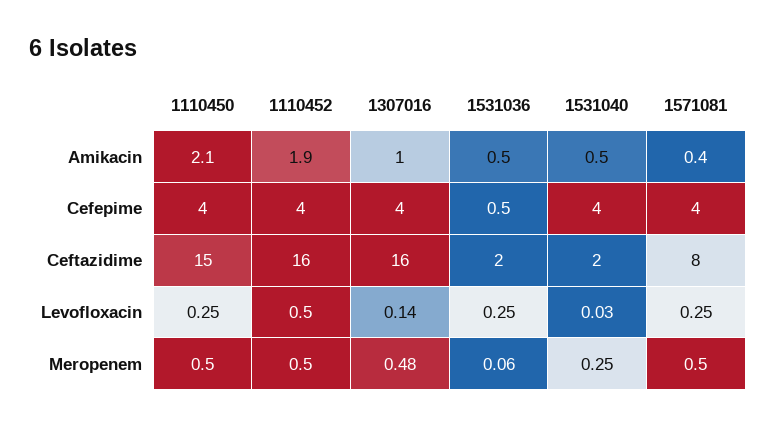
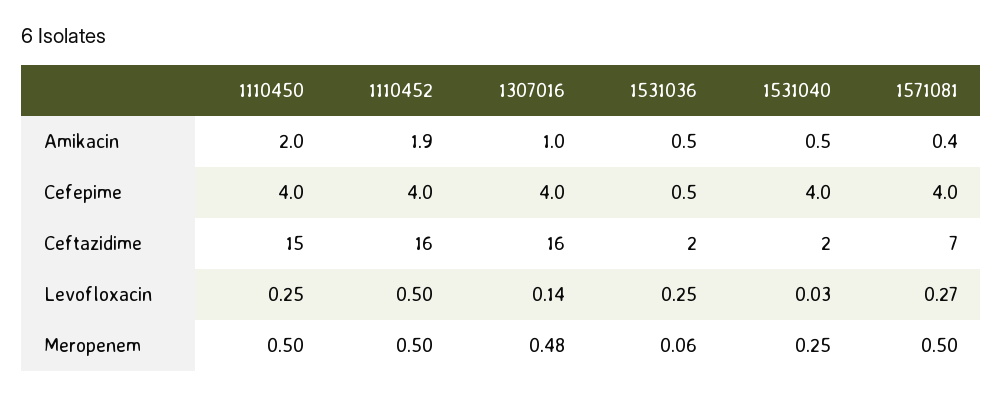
  {
    "1110450": {
-     "Amikacin": 2.1,
+     "Amikacin": 2,
      "Cefepime": 4,
      "Ceftazidime": 15,
      "Levofloxacin": 0.25,
      "Meropenem": 0.5
    },
    "1110452": {
      "Amikacin": 1.9,
      "Cefepime": 4,
      "Ceftazidime": 16,
      "Levofloxacin": 0.5,
      "Meropenem": 0.5
    },
    "1307016": {
      "Amikacin": 1,
      "Cefepime": 4,
      "Ceftazidime": 16,
      "Levofloxacin": 0.14,
      "Meropenem": 0.48
    },
    "1531036": {
      "Amikacin": 0.5,
      "Cefepime": 0.5,
      "Ceftazidime": 2,
      "Levofloxacin": 0.25,
      "Meropenem": 0.06
    },
    "1531040": {
      "Amikacin": 0.5,
      "Cefepime": 4,
      "Ceftazidime": 2,
      "Levofloxacin": 0.03,
      "Meropenem": 0.25
    },
    "1571081": {
      "Amikacin": 0.4,
      "Cefepime": 4,
-     "Ceftazidime": 8,
+     "Ceftazidime": 7,
-     "Levofloxacin": 0.25,
+     "Levofloxacin": 0.27,
      "Meropenem": 0.5
    }
  }

